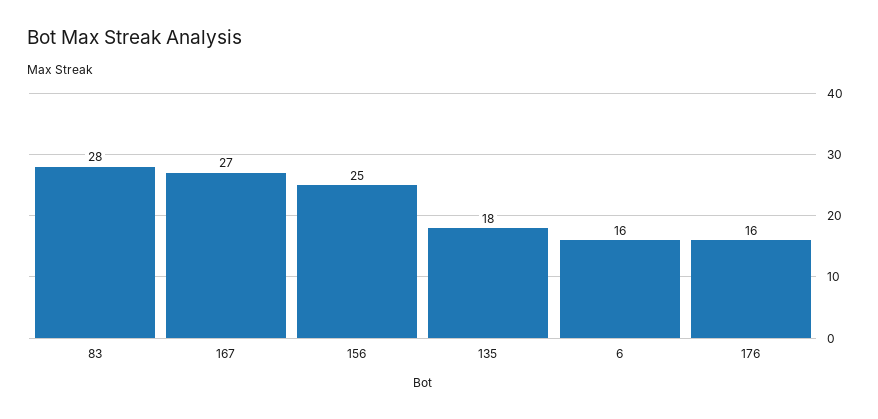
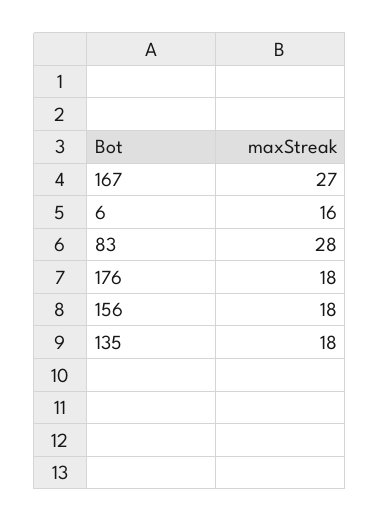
  {
    "83": 28,
    "167": 27,
-   "156": 25,
+   "156": 18,
    "135": 18,
    "6": 16,
-   "176": 16
+   "176": 18
  }

